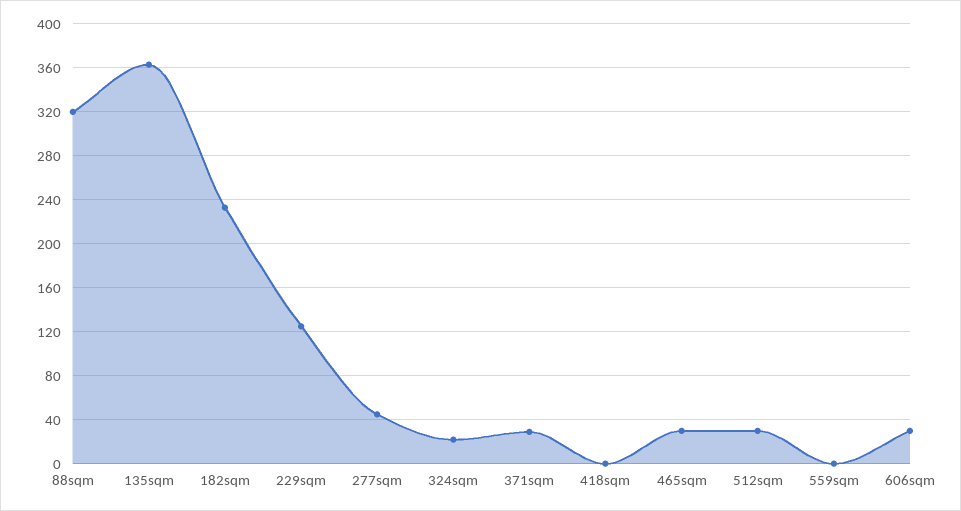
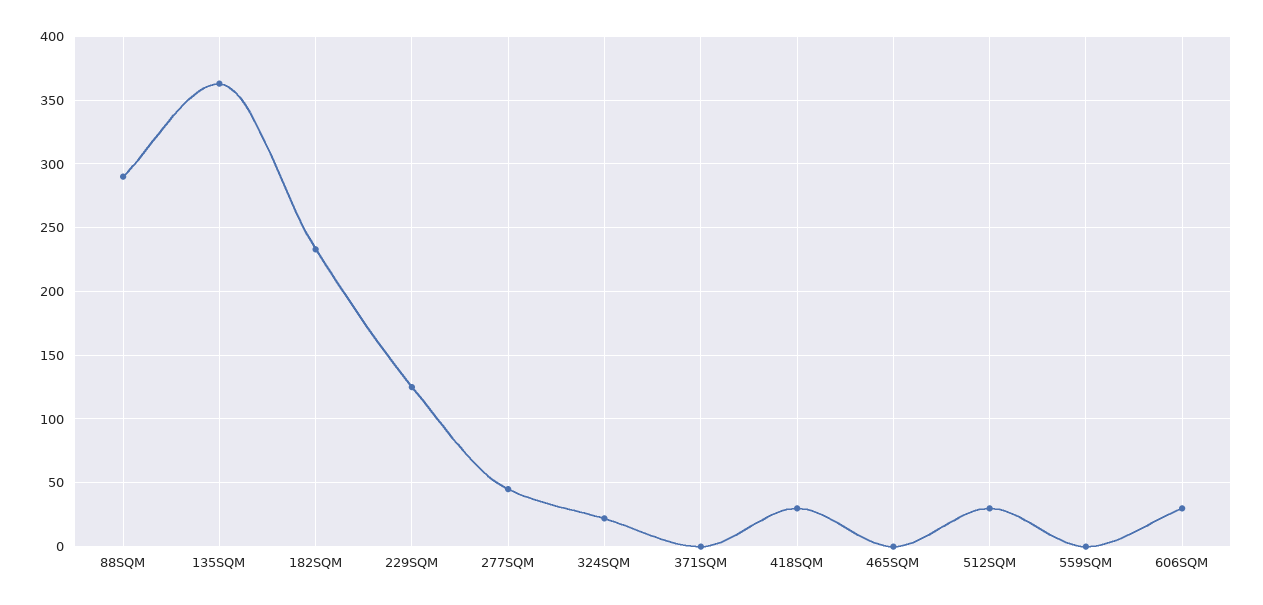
  {
-   "88sqm": 320,
+   "88sqm": 290,
    "135sqm": 365,
    "182sqm": 235,
    "229sqm": 125,
    "277sqm": 45,
    "324sqm": 20,
-   "371sqm": 30,
+   "371sqm": 0,
-   "418sqm": 0,
+   "418sqm": 30,
-   "465sqm": 30,
+   "465sqm": 0,
    "512sqm": 30,
    "559sqm": 0,
    "606sqm": 30
  }

